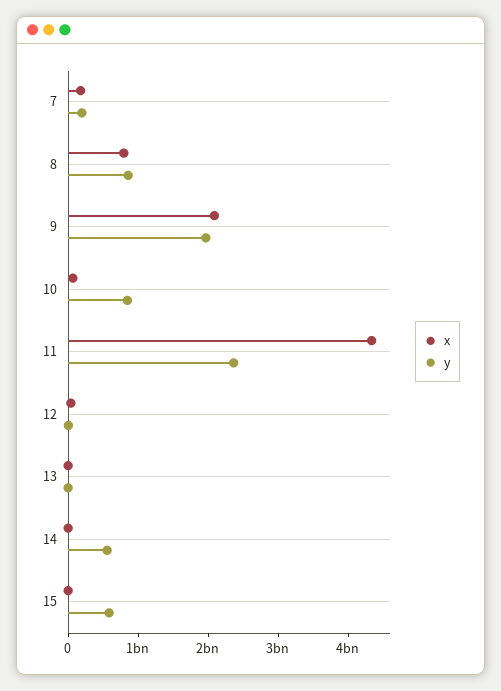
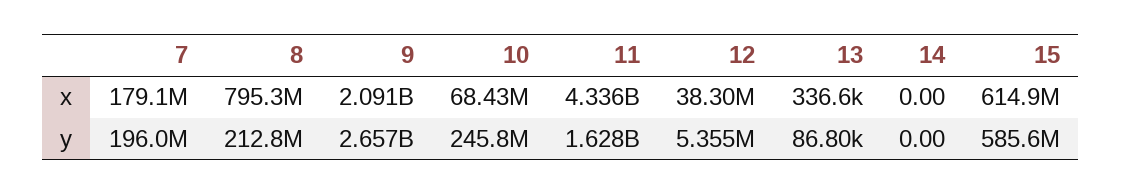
  {
    "x": {
      "7": 179100000,
      "8": 795300000,
      "9": 2091000000,
      "10": 68430000,
      "11": 4336000000,
      "12": 38300000,
      "13": 336600,
      "14": 0,
-     "15": 0
+     "15": 614900000
    },
    "y": {
      "7": 196000000,
-     "8": 800000000,
+     "8": 212800000,
-     "9": 2000000000,
+     "9": 2657000000,
-     "10": 800000000,
+     "10": 245800000,
-     "11": 2400000000,
+     "11": 1628000000,
      "12": 5355000,
      "13": 86800,
-     "14": 600000000,
+     "14": 0,
      "15": 585600000
    }
  }

